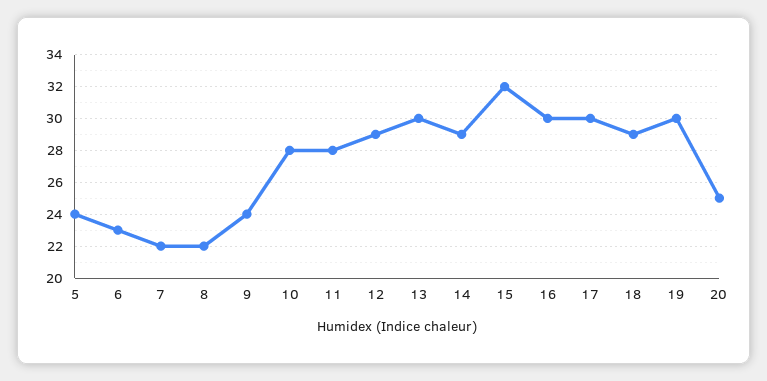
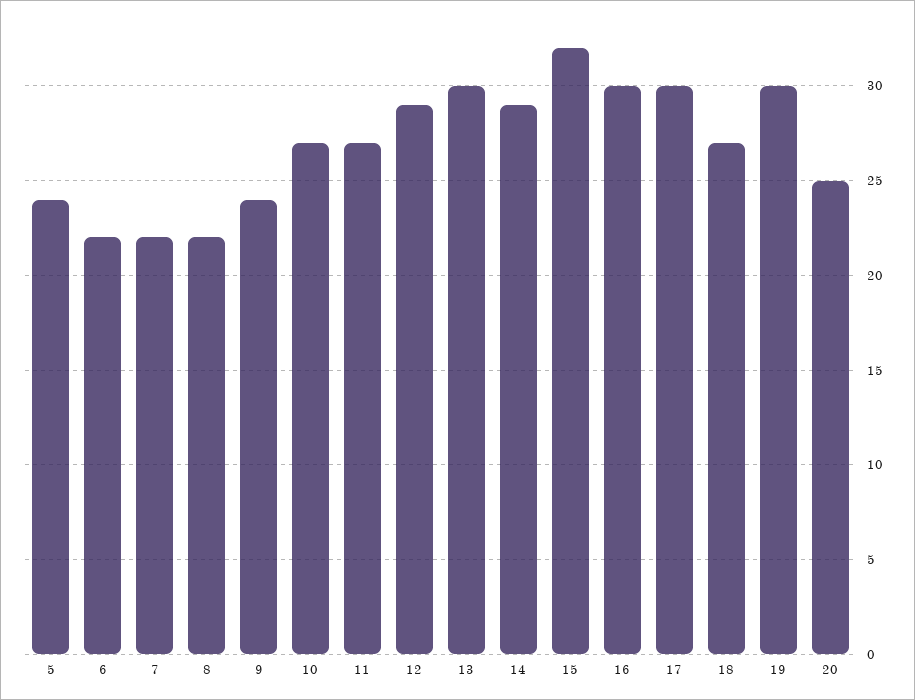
  {
    "5": 24,
-   "6": 23,
+   "6": 22,
    "7": 22,
    "8": 22,
    "9": 24,
-   "10": 28,
+   "10": 27,
-   "11": 28,
+   "11": 27,
    "12": 29,
    "13": 30,
    "14": 29,
    "15": 32,
    "16": 30,
    "17": 30,
-   "18": 29,
+   "18": 27,
    "19": 30,
    "20": 25
  }

